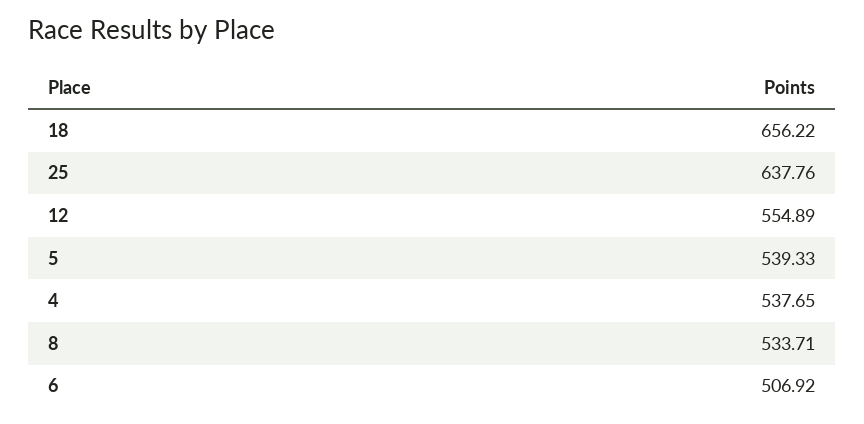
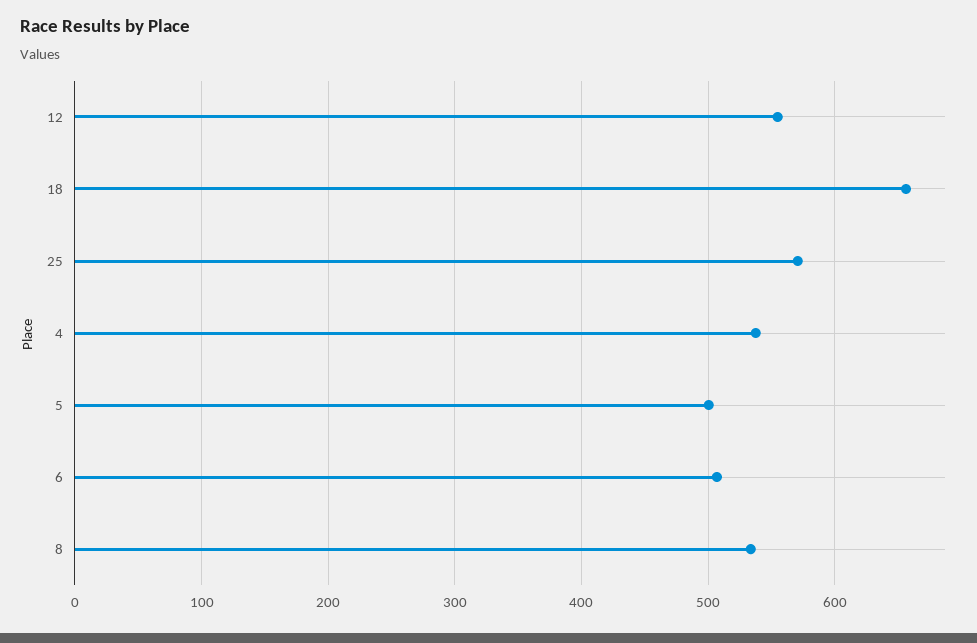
  {
    "18": 656.22,
-   "25": 637.76,
+   "25": 570,
    "12": 554.89,
-   "5": 539.33,
+   "5": 500,
    "4": 537.65,
    "8": 533.71,
    "6": 506.92
  }

